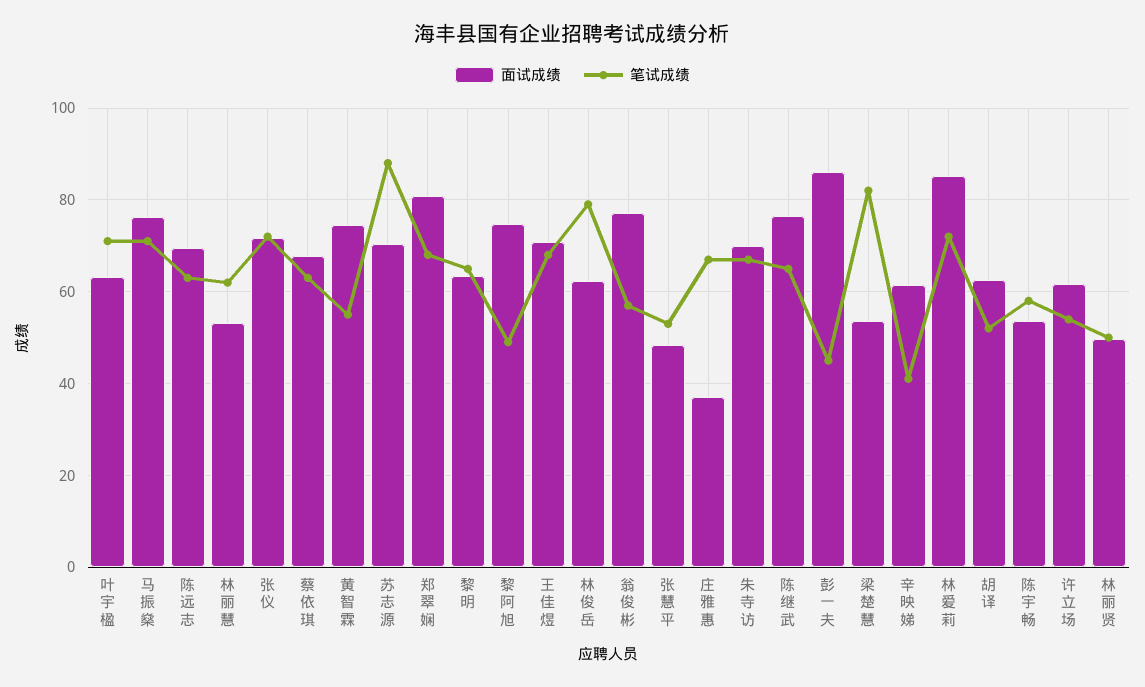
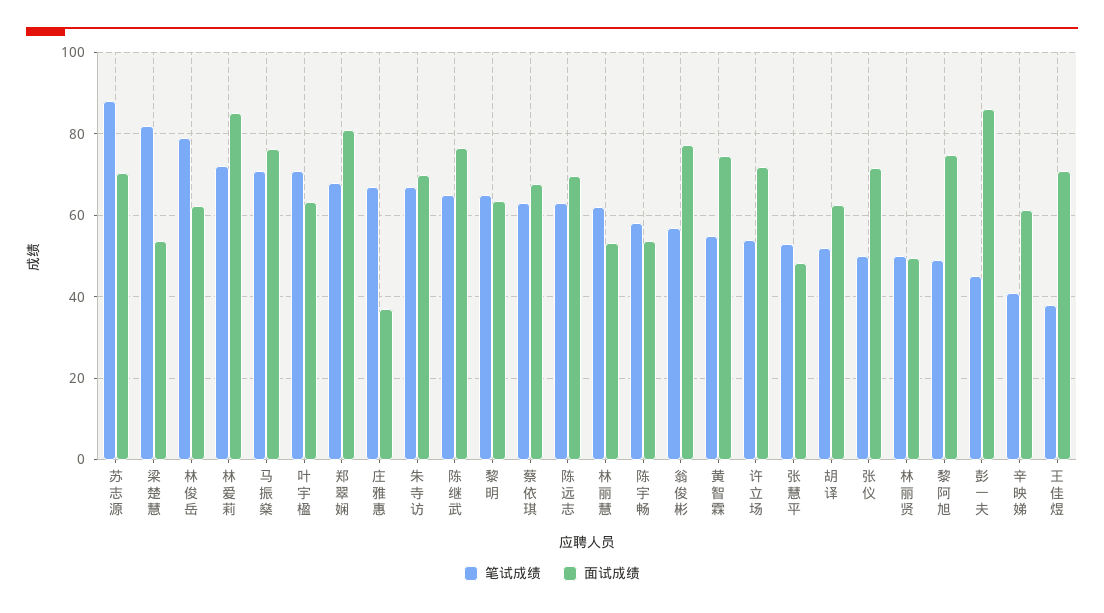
  {
    "面试成绩": {
      "叶宇楹": 64,
      "马振燊": 76,
      "陈远志": 70,
      "林丽慧": 54,
      "张仪": 72,
      "蔡依琪": 68,
      "黄智霖": 74,
      "苏志源": 70,
      "郑翠娴": 80,
      "黎明": 64,
      "黎阿旭": 74,
      "王佳煜": 70,
      "林俊岳": 62,
      "翁俊彬": 78,
      "张慧平": 48,
      "庄雅惠": 38,
      "朱寺访": 70,
      "陈继武": 76,
      "彭一夫": 86,
      "梁楚慧": 54,
      "辛映娣": 62,
      "林爱莉": 86,
      "胡译": 62,
      "陈宇畅": 54,
-     "许立场": 62,
+     "许立场": 72,
      "林丽贤": 50
    },
    "笔试成绩": {
      "叶宇楹": 72,
      "马振燊": 72,
      "陈远志": 64,
      "林丽慧": 62,
-     "张仪": 72,
+     "张仪": 50,
      "蔡依琪": 64,
      "黄智霖": 56,
      "苏志源": 88,
      "郑翠娴": 68,
      "黎明": 66,
      "黎阿旭": 50,
-     "王佳煜": 68,
+     "王佳煜": 38,
      "林俊岳": 80,
      "翁俊彬": 58,
      "张慧平": 54,
      "庄雅惠": 68,
      "朱寺访": 68,
      "陈继武": 66,
      "彭一夫": 46,
      "梁楚慧": 82,
      "辛映娣": 42,
      "林爱莉": 72,
      "胡译": 52,
      "陈宇畅": 58,
      "许立场": 54,
      "林丽贤": 50
    }
  }

